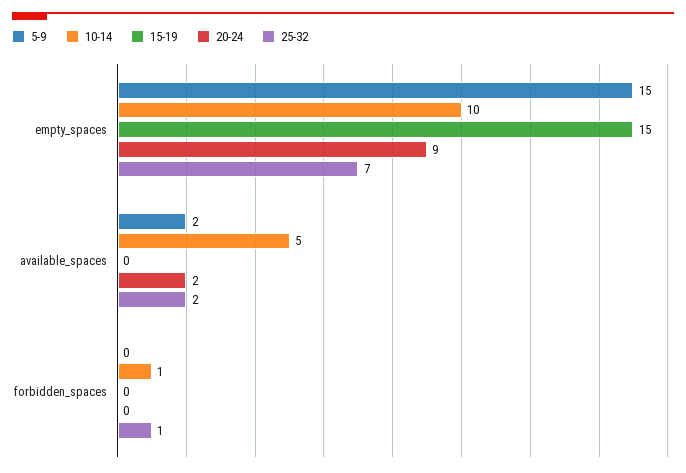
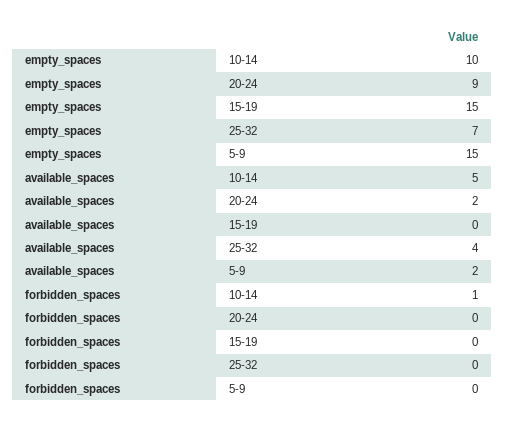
  {
    "5-9": {
      "empty_spaces": 15,
      "available_spaces": 2,
      "forbidden_spaces": 0
    },
    "10-14": {
      "empty_spaces": 10,
      "available_spaces": 5,
      "forbidden_spaces": 1
    },
    "15-19": {
      "empty_spaces": 15,
      "available_spaces": 0,
      "forbidden_spaces": 0
    },
    "20-24": {
      "empty_spaces": 9,
      "available_spaces": 2,
      "forbidden_spaces": 0
    },
    "25-32": {
      "empty_spaces": 7,
-     "available_spaces": 2,
+     "available_spaces": 4,
-     "forbidden_spaces": 1
+     "forbidden_spaces": 0
    }
  }

